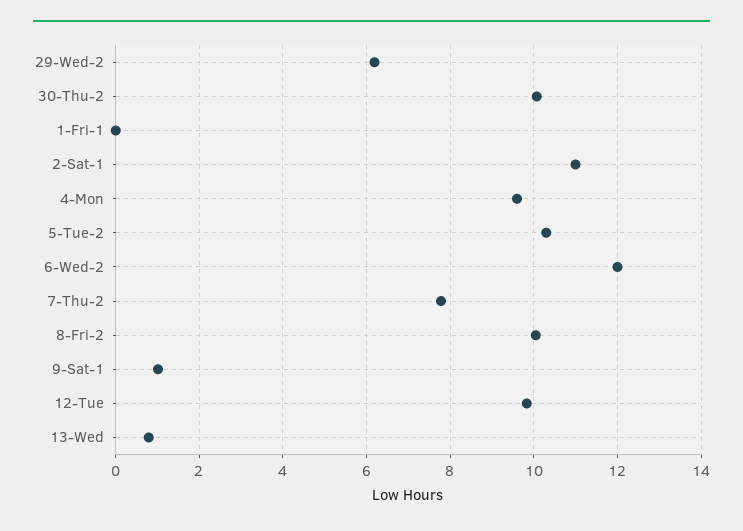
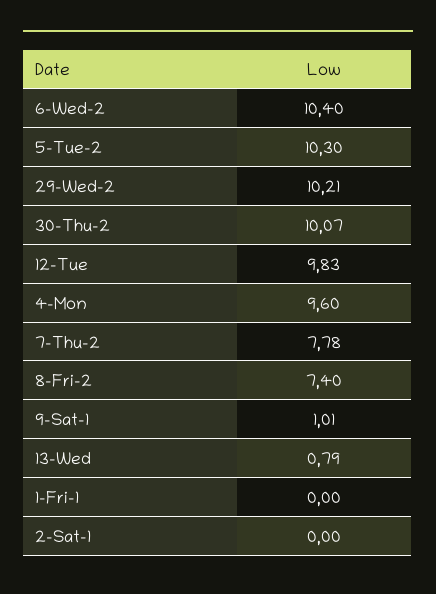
  {
-   "29-Wed-2": 6.2,
+   "29-Wed-2": 10.21,
    "30-Thu-2": 10.07,
    "1-Fri-1": 0,
-   "2-Sat-1": 11,
+   "2-Sat-1": 0,
    "4-Mon": 9.6,
    "5-Tue-2": 10.3,
-   "6-Wed-2": 12,
+   "6-Wed-2": 10.4,
    "7-Thu-2": 7.78,
-   "8-Fri-2": 10,
+   "8-Fri-2": 7.4,
    "9-Sat-1": 1.01,
    "12-Tue": 9.83,
    "13-Wed": 0.79
  }

